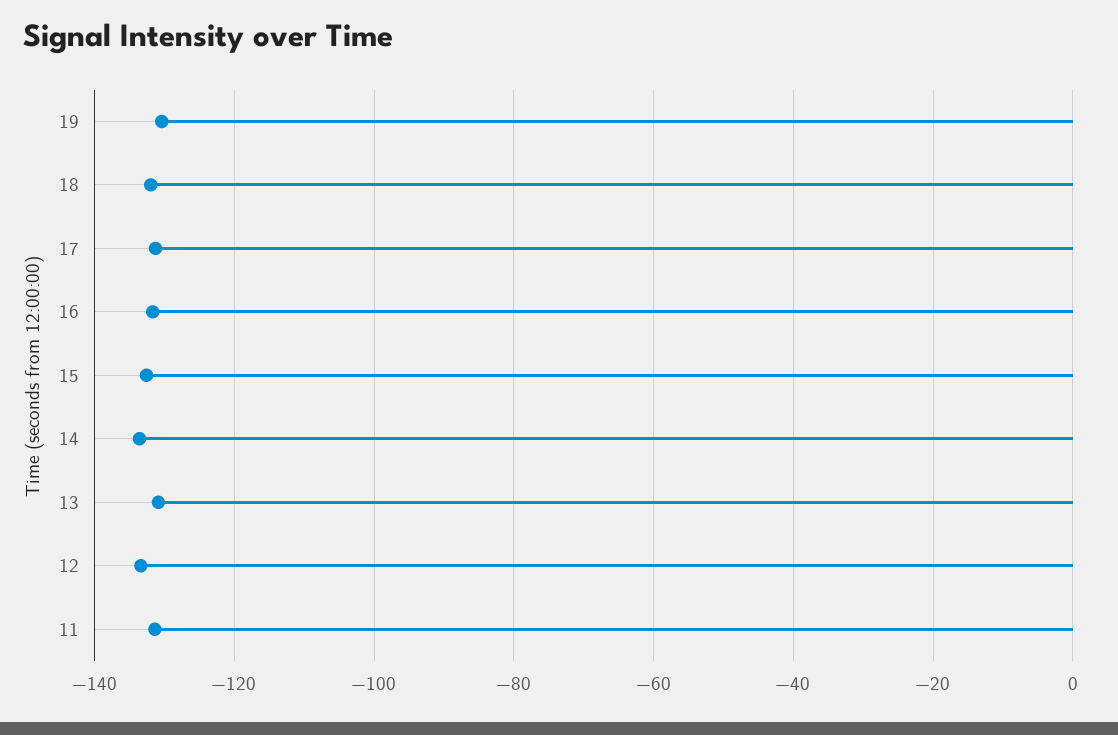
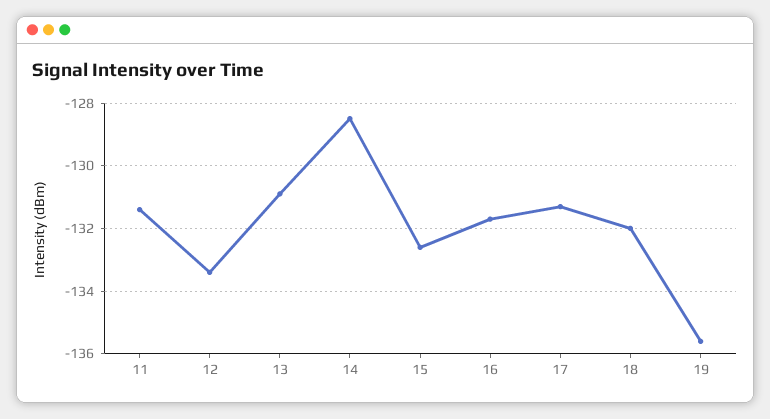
  {
-   "19": -130,
+   "19": -135.5,
    "18": -132,
    "17": -131.5,
    "16": -131.5,
    "15": -132.5,
-   "14": -134,
+   "14": -128.5,
    "13": -131,
    "12": -133.5,
    "11": -131.5
  }

